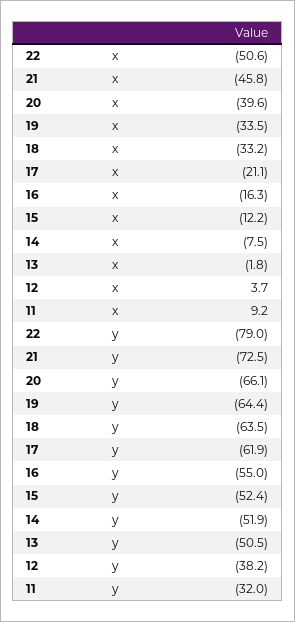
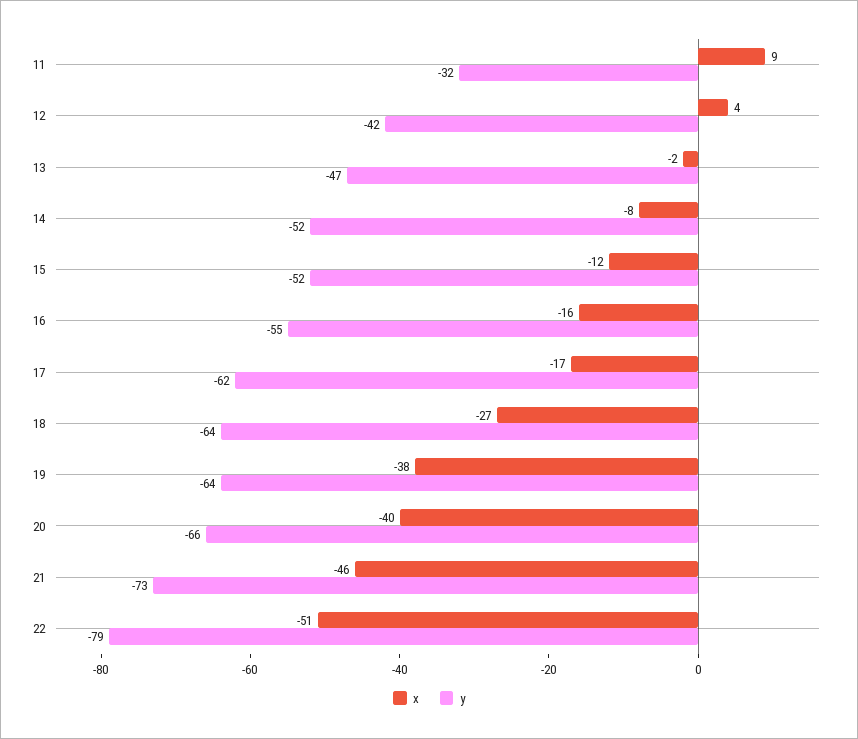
  {
    "x": {
      "22": -50.6,
      "21": -45.8,
      "20": -39.6,
-     "19": -33.5,
+     "19": -38,
-     "18": -33.2,
+     "18": -27,
-     "17": -21.1,
+     "17": -17,
      "16": -16.3,
      "15": -12.2,
      "14": -7.5,
      "13": -1.8,
      "12": 3.7,
      "11": 9.2
    },
    "y": {
      "22": -79,
      "21": -72.5,
      "20": -66.1,
      "19": -64.4,
      "18": -63.5,
      "17": -61.9,
      "16": -55,
      "15": -52.4,
      "14": -51.9,
-     "13": -50.5,
+     "13": -47,
-     "12": -38.2,
+     "12": -42,
      "11": -32
    }
  }

